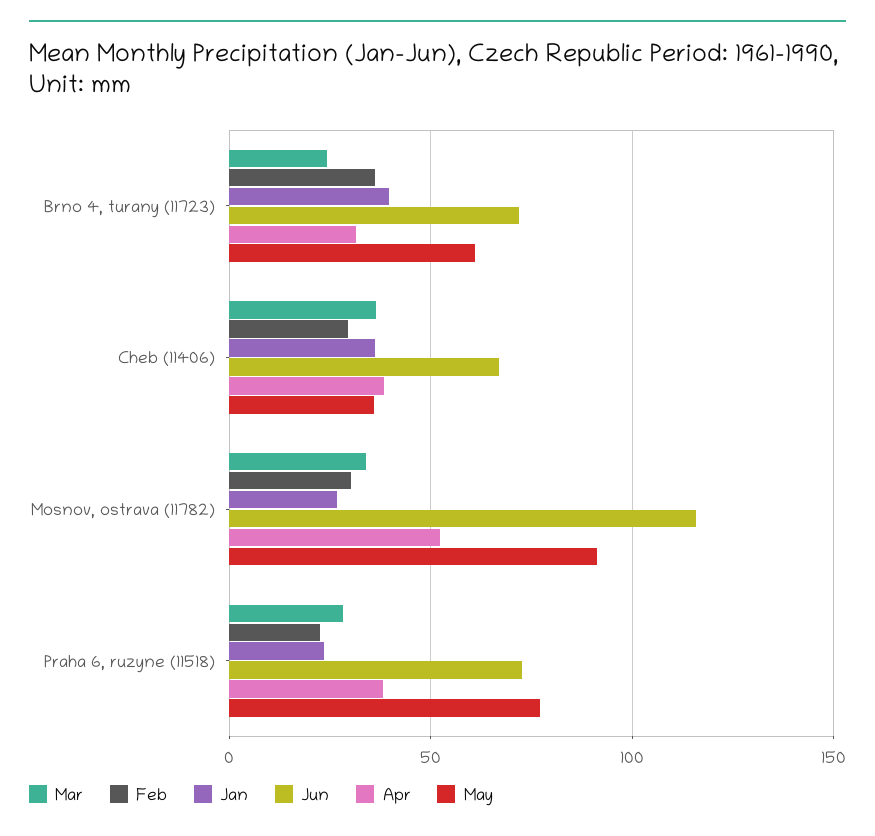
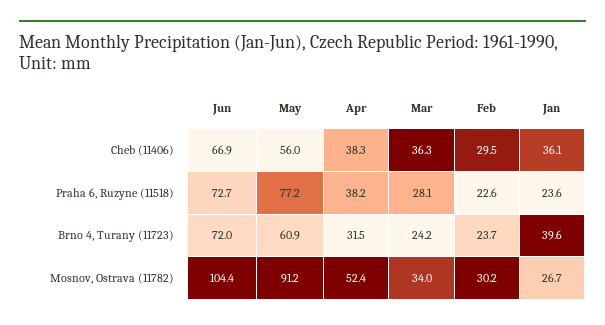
  {
    "Mar": {
      "Brno 4, turany (11723)": 24.2,
      "Cheb (11406)": 36.3,
      "Mosnov, ostrava (11782)": 34,
      "Praha 6, ruzyne (11518)": 28.1
    },
    "Feb": {
-     "Brno 4, turany (11723)": 35,
+     "Brno 4, turany (11723)": 23.7,
      "Cheb (11406)": 29.5,
      "Mosnov, ostrava (11782)": 30.2,
      "Praha 6, ruzyne (11518)": 22.6
    },
    "Jan": {
      "Brno 4, turany (11723)": 39.6,
      "Cheb (11406)": 36.1,
      "Mosnov, ostrava (11782)": 26.7,
      "Praha 6, ruzyne (11518)": 23.6
    },
    "Jun": {
      "Brno 4, turany (11723)": 72,
      "Cheb (11406)": 66.9,
-     "Mosnov, ostrava (11782)": 115,
+     "Mosnov, ostrava (11782)": 104.4,
      "Praha 6, ruzyne (11518)": 72.7
    },
    "Apr": {
      "Brno 4, turany (11723)": 31.5,
      "Cheb (11406)": 38.3,
      "Mosnov, ostrava (11782)": 52.4,
      "Praha 6, ruzyne (11518)": 38.2
    },
    "May": {
      "Brno 4, turany (11723)": 60.9,
-     "Cheb (11406)": 35,
+     "Cheb (11406)": 56,
      "Mosnov, ostrava (11782)": 91.2,
      "Praha 6, ruzyne (11518)": 77.2
    }
  }

